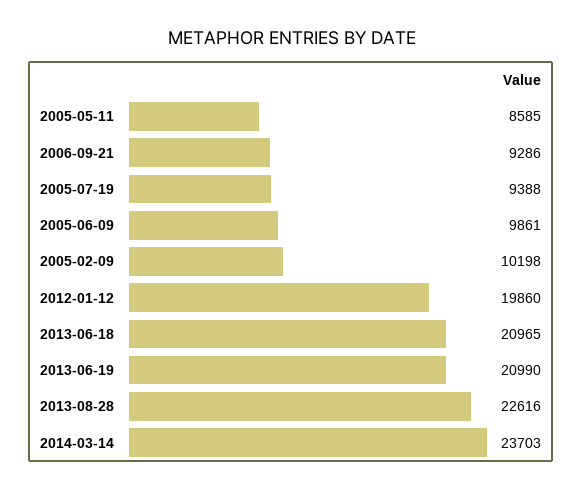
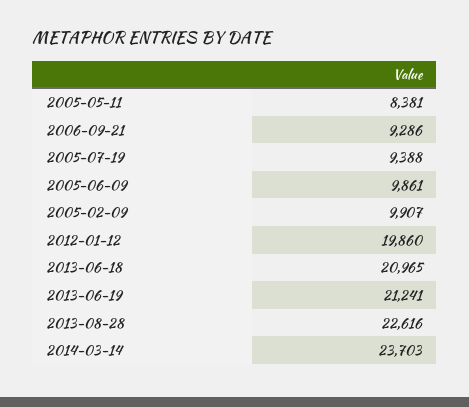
  {
-   "2005-05-11": 8585,
+   "2005-05-11": 8381,
    "2006-09-21": 9286,
    "2005-07-19": 9388,
    "2005-06-09": 9861,
-   "2005-02-09": 10198,
+   "2005-02-09": 9907,
    "2012-01-12": 19860,
    "2013-06-18": 20965,
-   "2013-06-19": 20990,
+   "2013-06-19": 21241,
    "2013-08-28": 22616,
    "2014-03-14": 23703
  }

